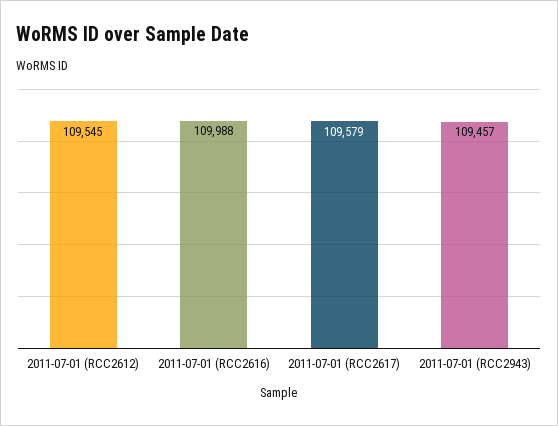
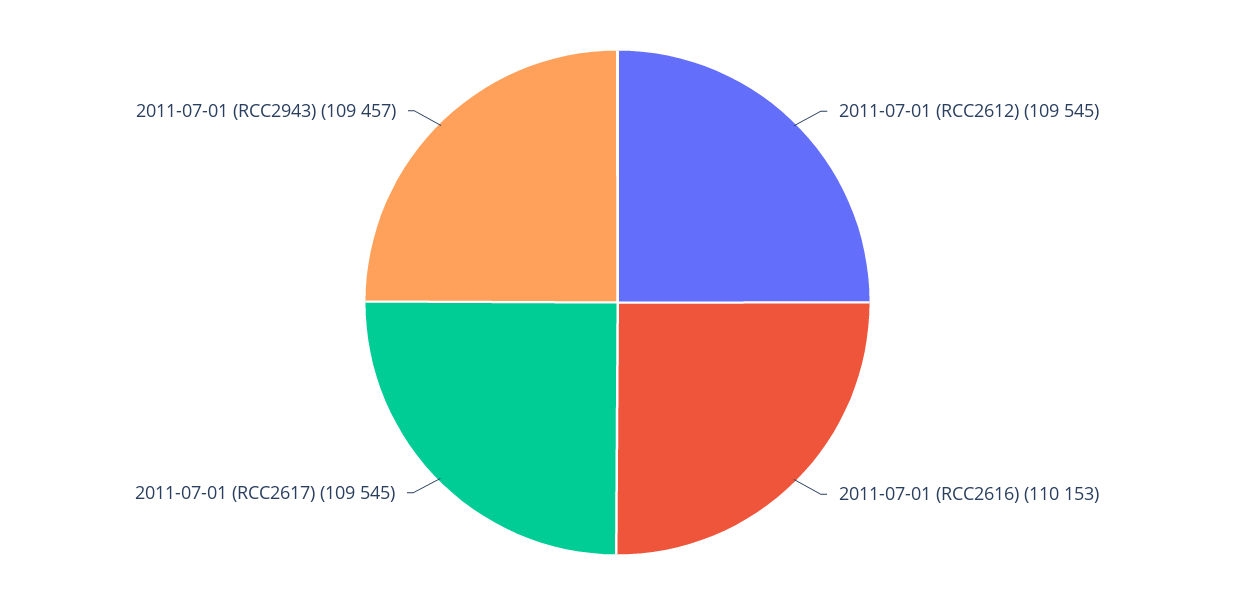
  {
    "2011-07-01 (RCC2612)": 109545,
-   "2011-07-01 (RCC2616)": 109988,
+   "2011-07-01 (RCC2616)": 110153,
-   "2011-07-01 (RCC2617)": 109579,
+   "2011-07-01 (RCC2617)": 109545,
    "2011-07-01 (RCC2943)": 109457
  }

